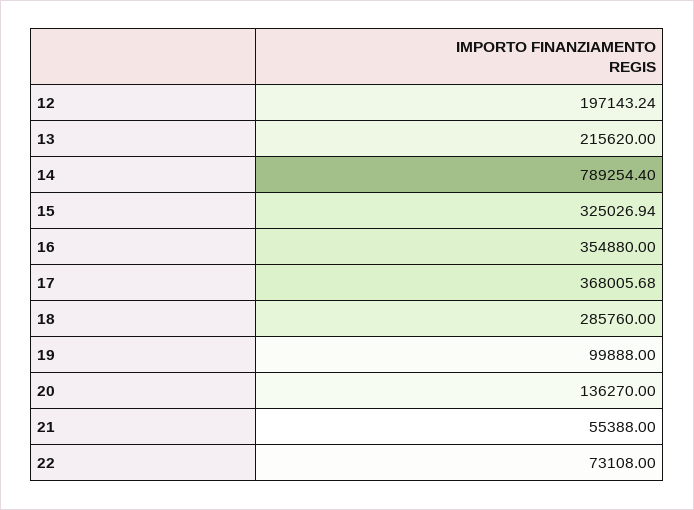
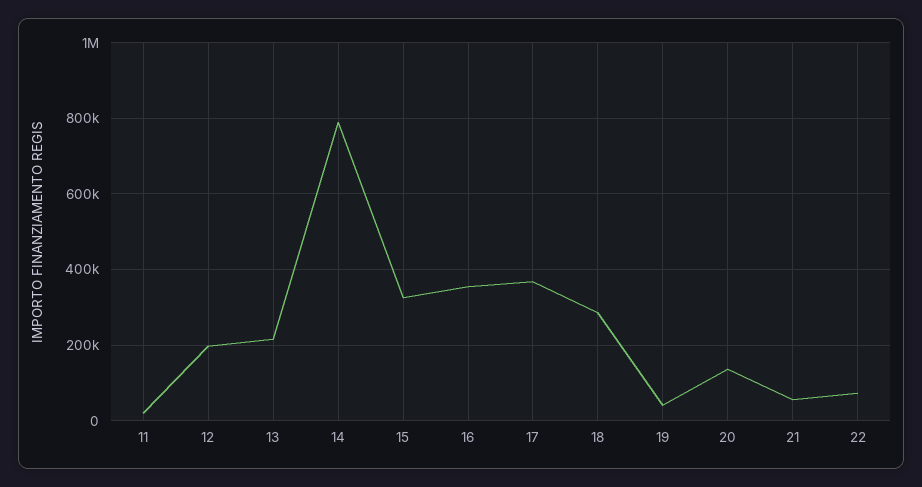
  {
    "12": 197143.24,
    "13": 215620,
    "14": 789254.4,
    "15": 325026.94,
    "16": 354880,
    "17": 368005.68,
    "18": 285760,
-   "19": 99888,
+   "19": 40000,
    "20": 136270,
    "21": 55388,
-   "22": 73108
+   "22": 73108,
+   "11": 20000
  }

